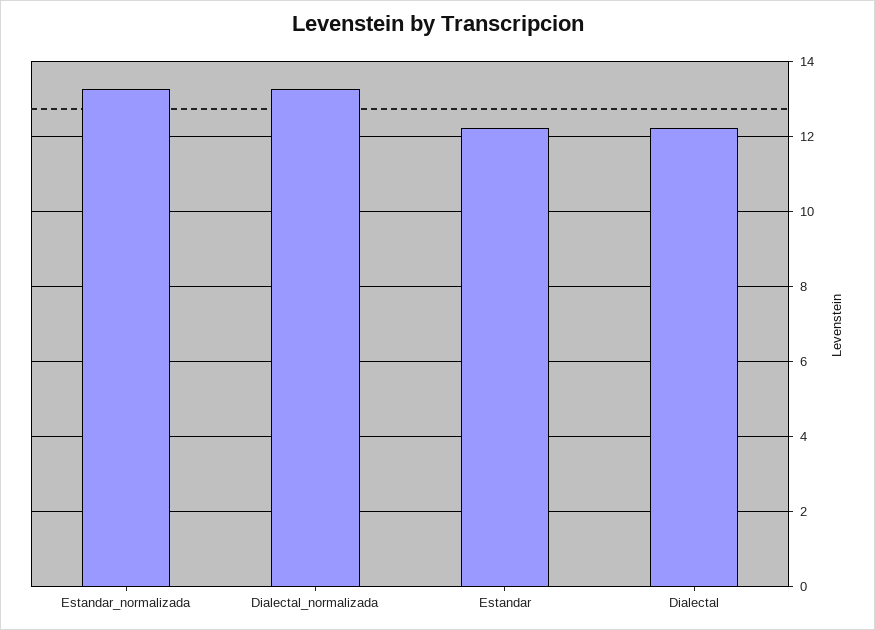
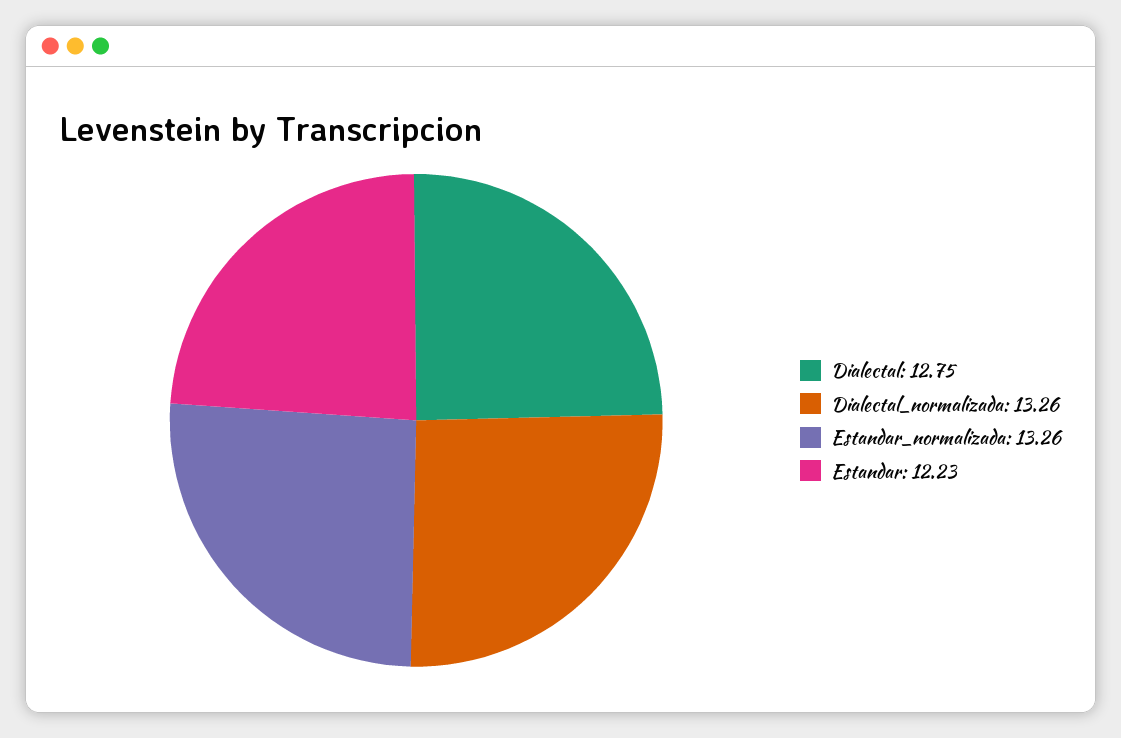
  {
    "Estandar_normalizada": 13.26,
    "Dialectal_normalizada": 13.26,
    "Estandar": 12.23,
-   "Dialectal": 12.2
+   "Dialectal": 12.75
  }

